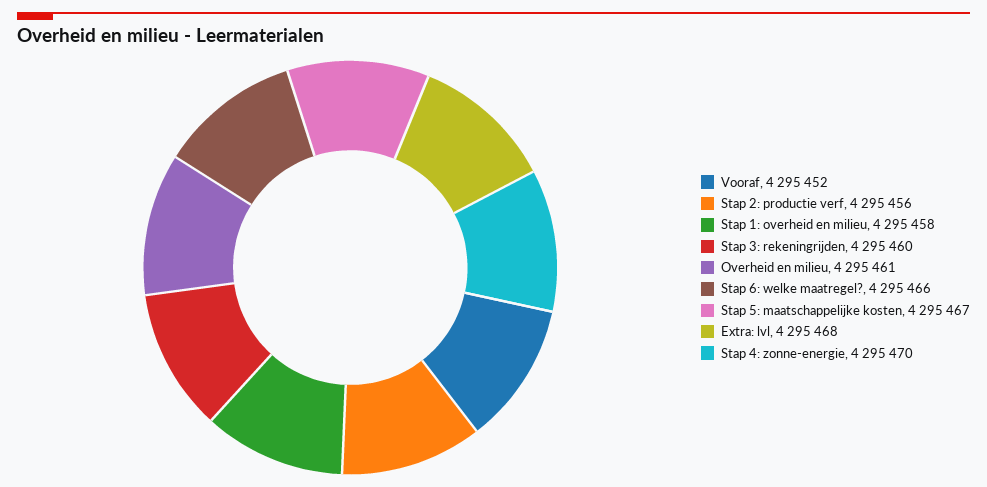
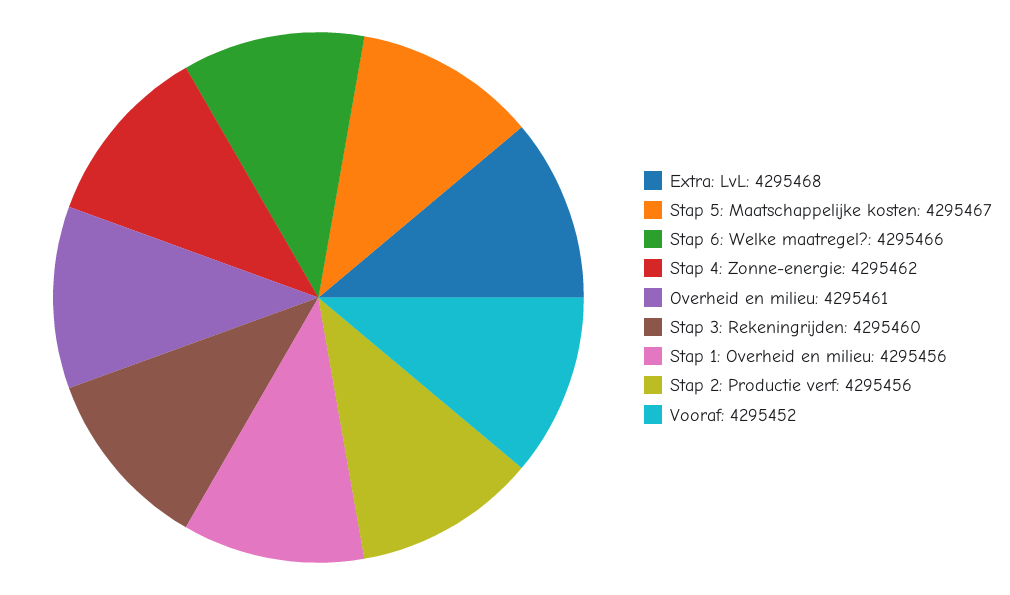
  {
    "Vooraf": 4295452,
    "Stap 2: productie verf": 4295456,
-   "Stap 1: overheid en milieu": 4295458,
+   "Stap 1: overheid en milieu": 4295456,
    "Stap 3: rekeningrijden": 4295460,
    "Overheid en milieu": 4295461,
    "Stap 6: welke maatregel?": 4295466,
    "Stap 5: maatschappelijke kosten": 4295467,
    "Extra: lvl": 4295468,
-   "Stap 4: zonne-energie": 4295470
+   "Stap 4: zonne-energie": 4295462
  }

